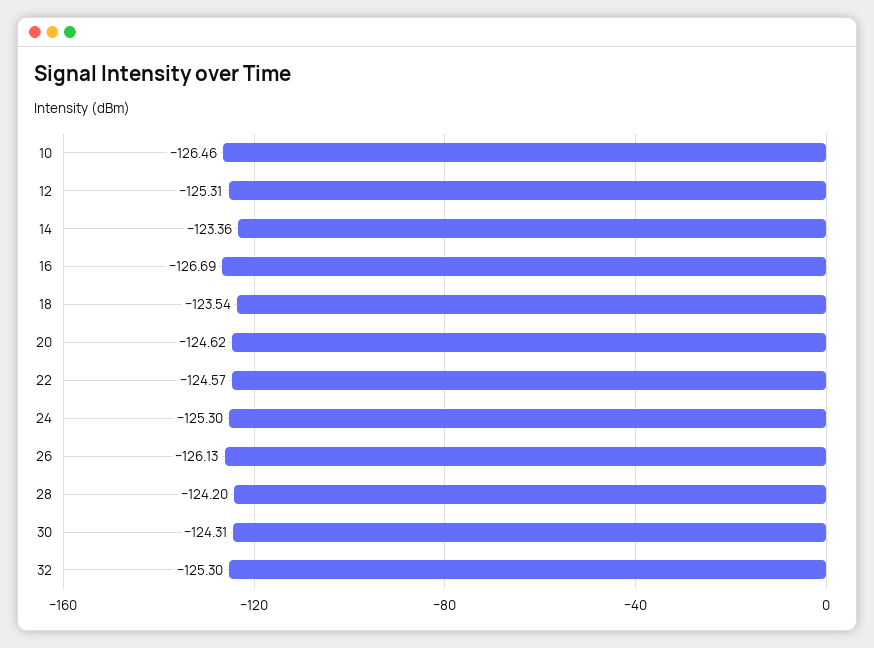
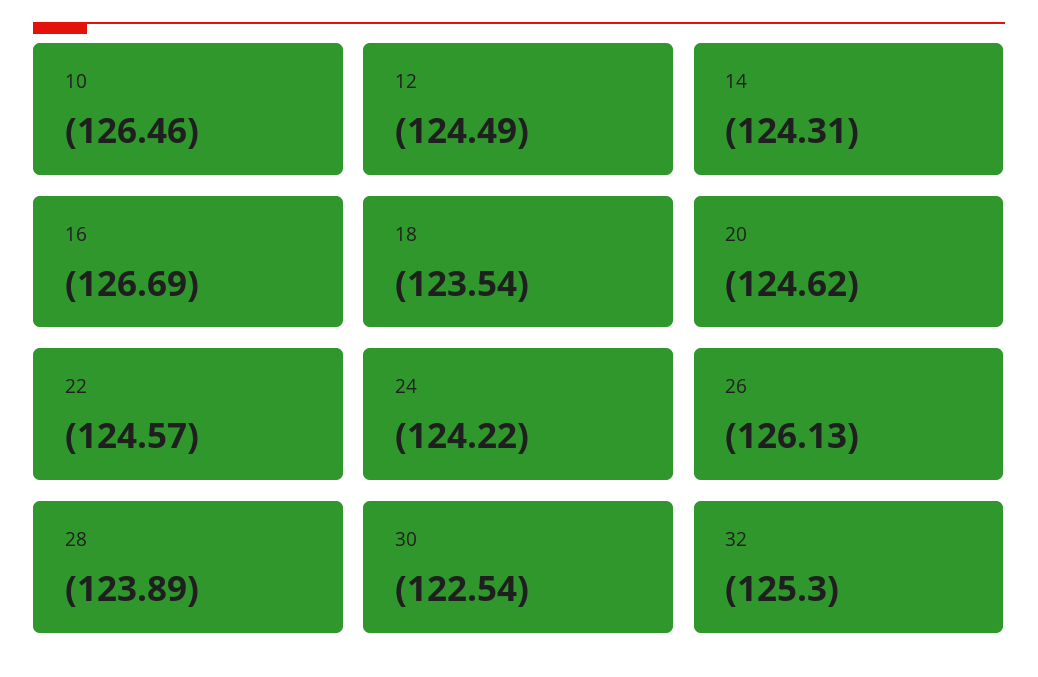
  {
    "10": -126.46,
-   "12": -125.31,
+   "12": -124.49,
-   "14": -123.36,
+   "14": -124.31,
    "16": -126.69,
    "18": -123.54,
    "20": -124.62,
    "22": -124.57,
-   "24": -125.3,
+   "24": -124.22,
    "26": -126.13,
-   "28": -124.2,
+   "28": -123.89,
-   "30": -124.31,
+   "30": -122.54,
    "32": -125.3
  }

